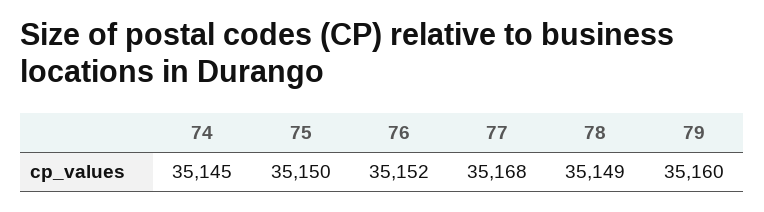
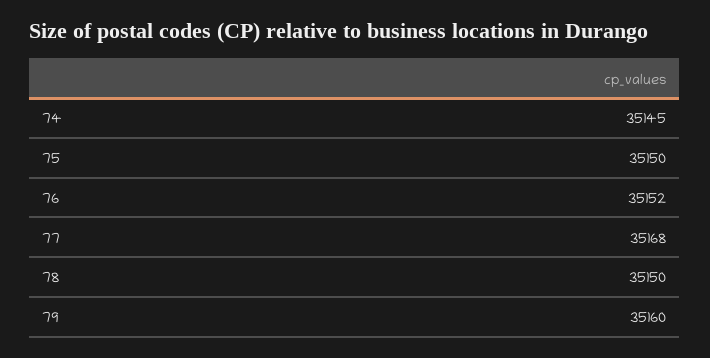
  {
    "74": 35145,
    "75": 35150,
    "76": 35152,
    "77": 35168,
-   "78": 35149,
+   "78": 35150,
    "79": 35160
  }

